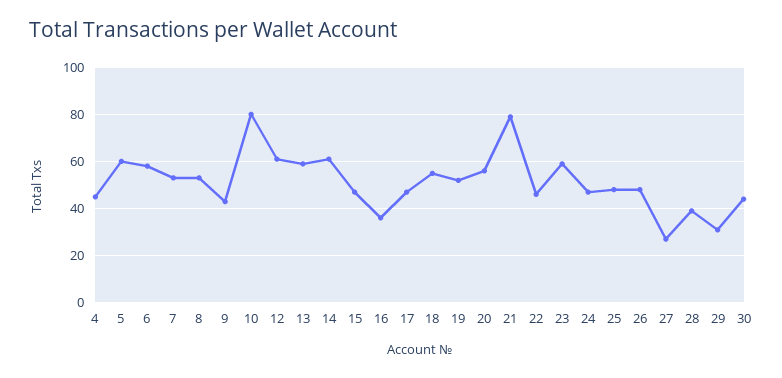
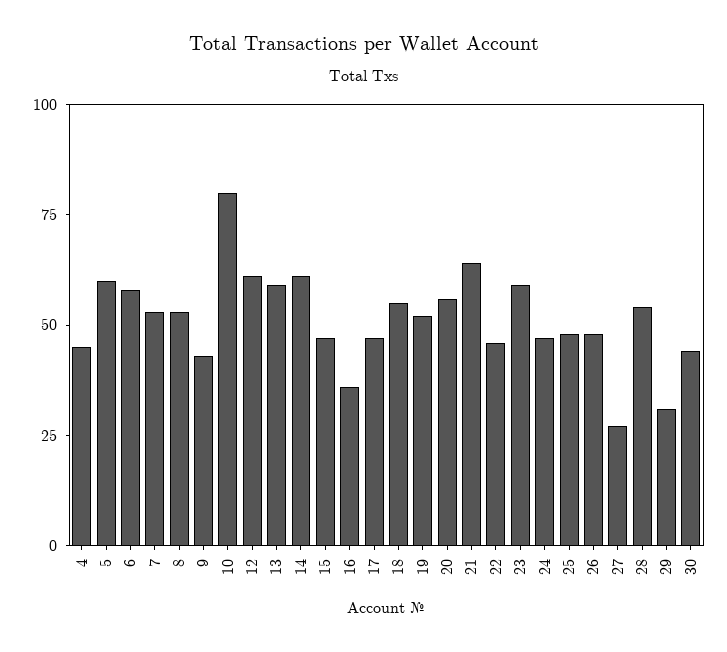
  {
    "4": 45,
    "5": 60,
    "6": 60,
    "7": 55,
    "8": 55,
    "9": 45,
    "10": 80,
    "12": 60,
    "13": 60,
    "14": 60,
    "15": 45,
    "16": 35,
    "17": 45,
    "18": 55,
    "19": 50,
    "20": 55,
-   "21": 80,
+   "21": 65,
    "22": 45,
    "23": 60,
    "24": 45,
    "25": 50,
    "26": 50,
    "27": 25,
-   "28": 40,
+   "28": 55,
    "29": 30,
    "30": 45
  }

